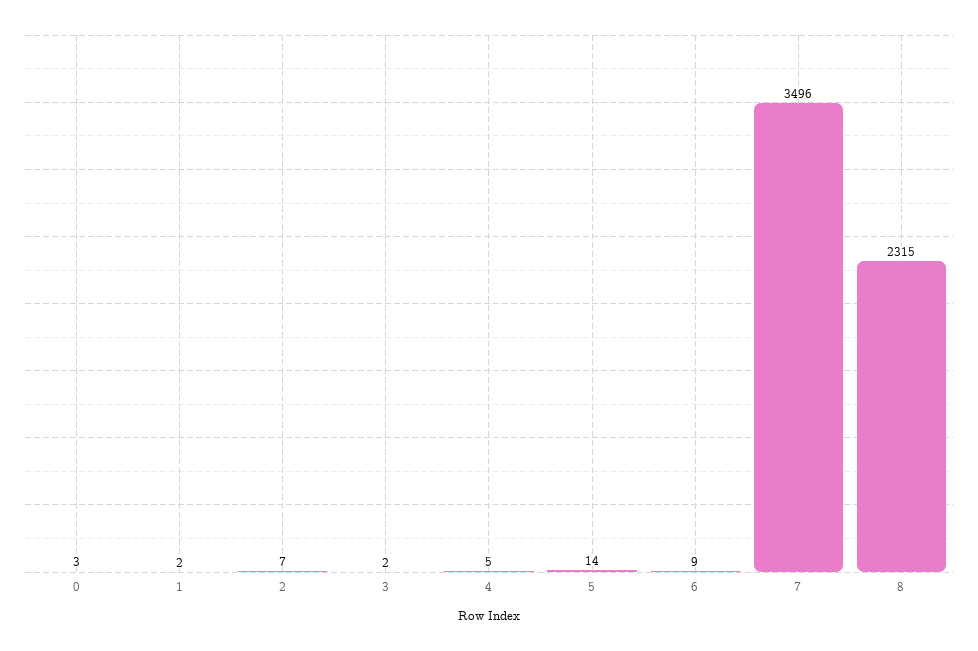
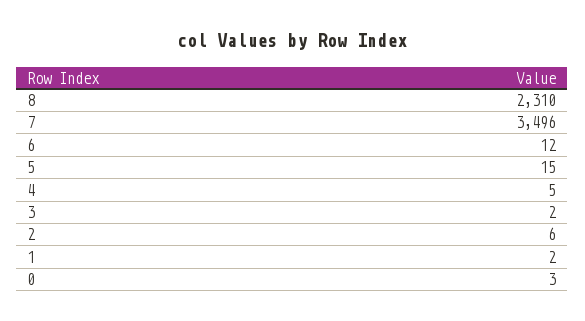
  {
    "0": 3,
    "1": 2,
-   "2": 7,
+   "2": 6,
    "3": 2,
    "4": 5,
-   "5": 14,
+   "5": 15,
-   "6": 9,
+   "6": 12,
    "7": 3496,
-   "8": 2315
+   "8": 2310
  }

